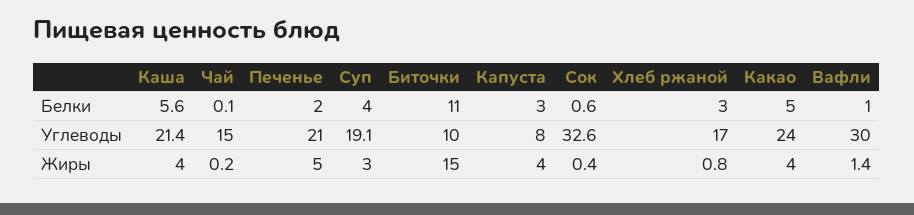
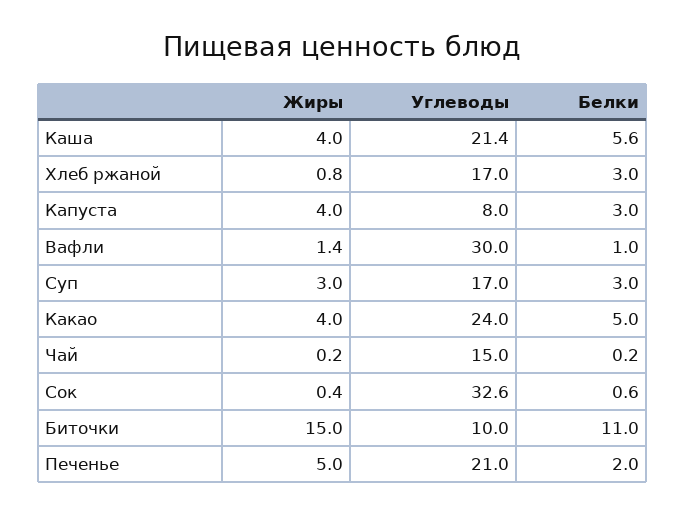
  {
    "Каша": {
      "Белки": 5.6,
      "Углеводы": 21.4,
      "Жиры": 4
    },
    "Чай": {
-     "Белки": 0.1,
+     "Белки": 0.2,
      "Углеводы": 15,
      "Жиры": 0.2
    },
    "Печенье": {
      "Белки": 2,
      "Углеводы": 21,
      "Жиры": 5
    },
    "Суп": {
-     "Белки": 4,
+     "Белки": 3,
-     "Углеводы": 19.1,
+     "Углеводы": 17,
      "Жиры": 3
    },
    "Биточки": {
      "Белки": 11,
      "Углеводы": 10,
      "Жиры": 15
    },
    "Капуста": {
      "Белки": 3,
      "Углеводы": 8,
      "Жиры": 4
    },
    "Сок": {
      "Белки": 0.6,
      "Углеводы": 32.6,
      "Жиры": 0.4
    },
    "Хлеб ржаной": {
      "Белки": 3,
      "Углеводы": 17,
      "Жиры": 0.8
    },
    "Какао": {
      "Белки": 5,
      "Углеводы": 24,
      "Жиры": 4
    },
    "Вафли": {
      "Белки": 1,
      "Углеводы": 30,
      "Жиры": 1.4
    }
  }

